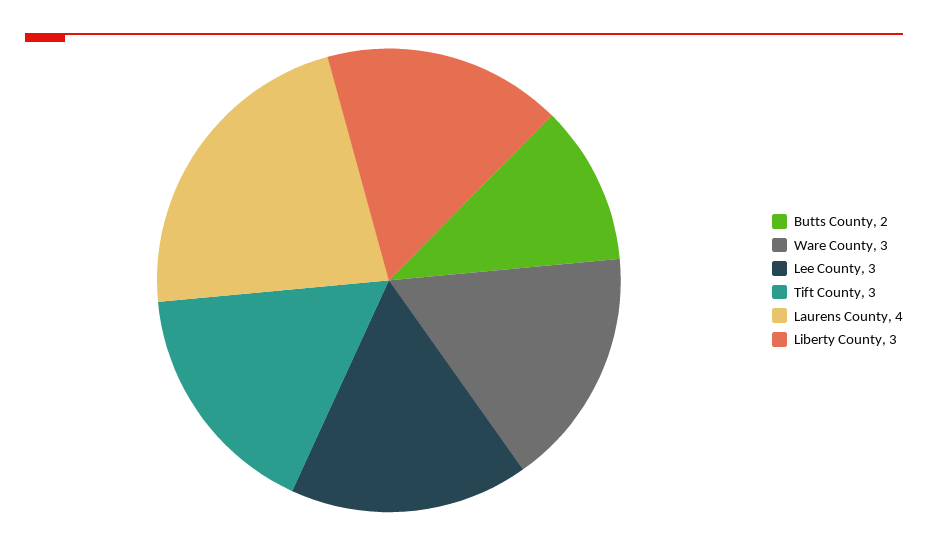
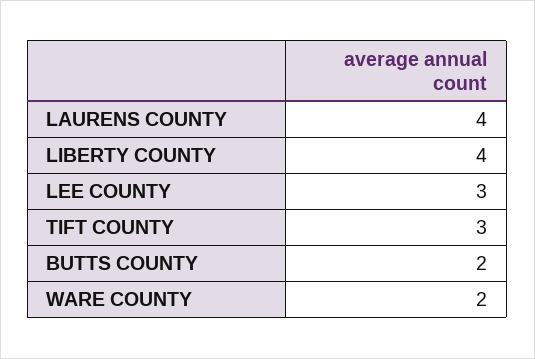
  {
    "Butts County": 2,
-   "Ware County": 3,
+   "Ware County": 2,
    "Lee County": 3,
    "Tift County": 3,
    "Laurens County": 4,
-   "Liberty County": 3
+   "Liberty County": 4
  }

